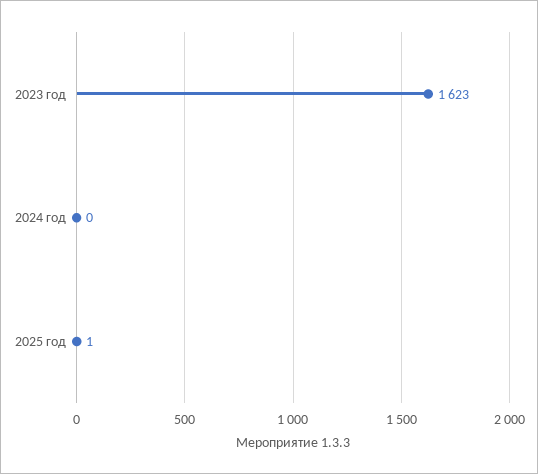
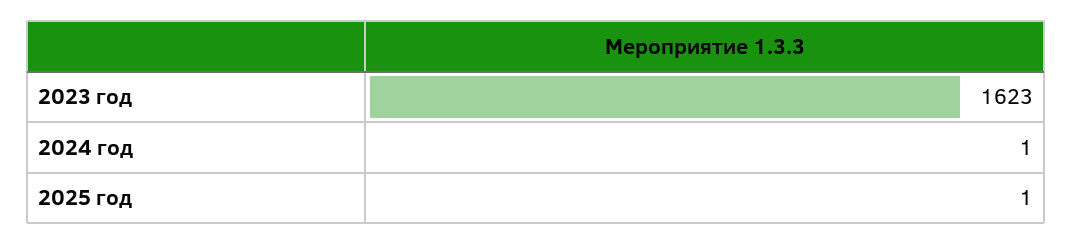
  {
    "2023 год": 1623,
-   "2024 год": 0,
+   "2024 год": 1,
    "2025 год": 1
  }

